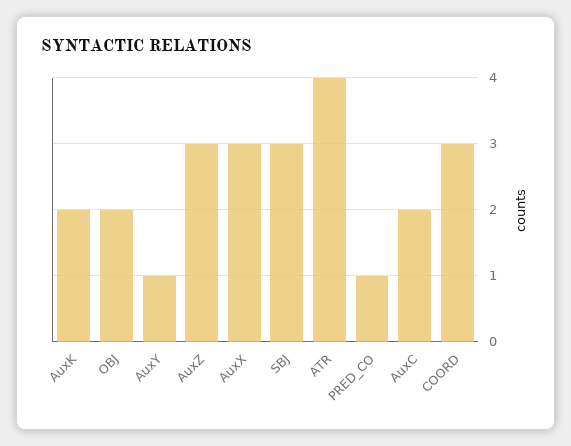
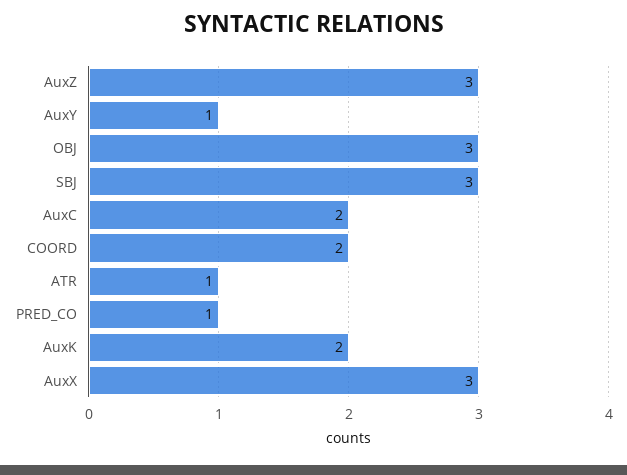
  {
    "AuxK": 2,
-   "OBJ": 2,
+   "OBJ": 3,
    "AuxY": 1,
    "AuxZ": 3,
    "AuxX": 3,
    "SBJ": 3,
-   "ATR": 4,
+   "ATR": 1,
    "PRED_CO": 1,
    "AuxC": 2,
-   "COORD": 3
+   "COORD": 2
  }

